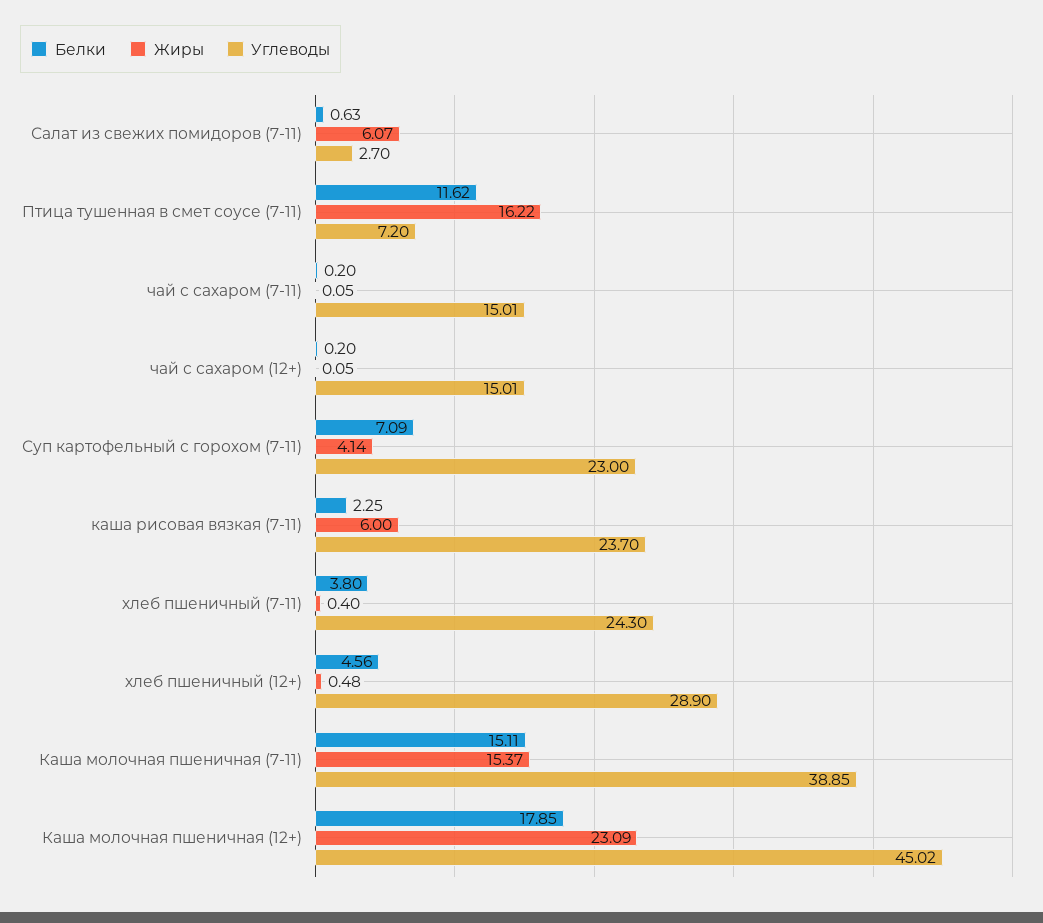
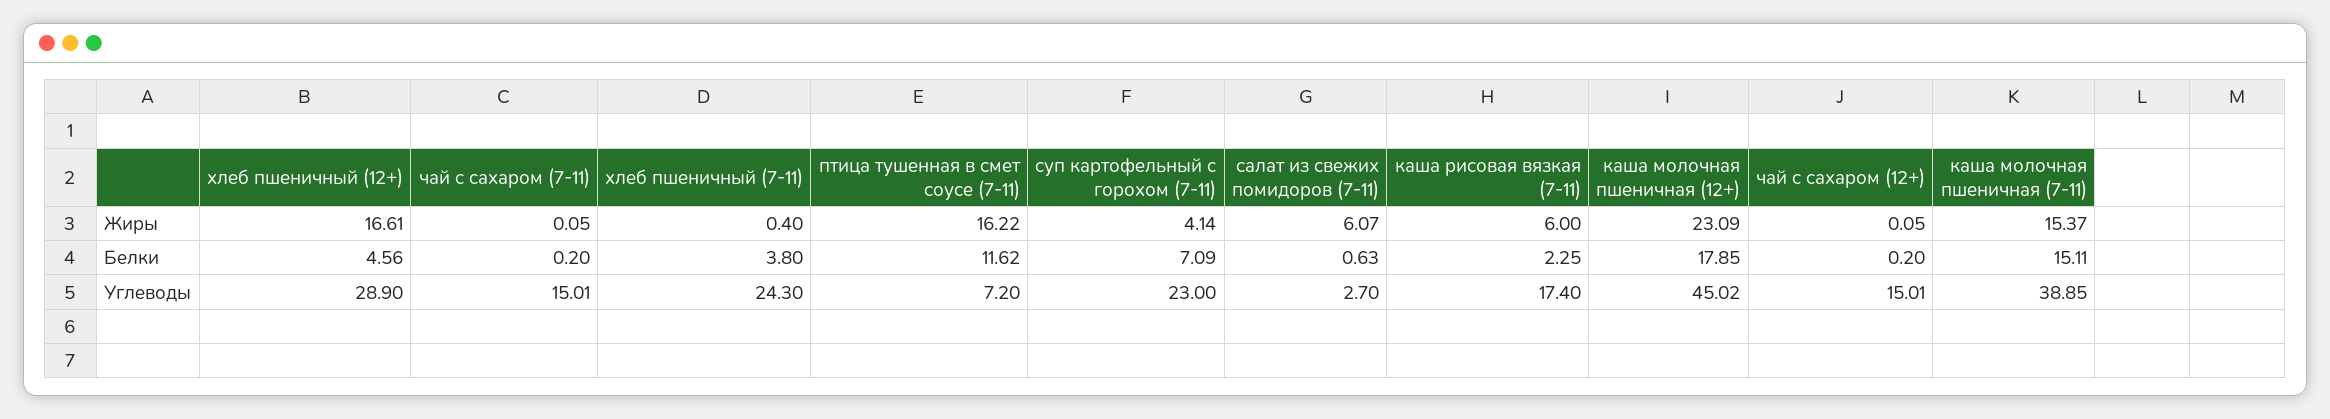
  {
    "Белки": {
      "Салат из свежих помидоров (7-11)": 0.63,
      "Птица тушенная в смет соусе (7-11)": 11.62,
      "чай с сахаром (7-11)": 0.2,
      "чай с сахаром (12+)": 0.2,
      "Суп картофельный с горохом (7-11)": 7.09,
      "каша рисовая вязкая (7-11)": 2.25,
      "хлеб пшеничный (7-11)": 3.8,
      "хлеб пшеничный (12+)": 4.56,
      "Каша молочная пшеничная (7-11)": 15.11,
      "Каша молочная пшеничная (12+)": 17.85
    },
    "Жиры": {
      "Салат из свежих помидоров (7-11)": 6.07,
      "Птица тушенная в смет соусе (7-11)": 16.22,
      "чай с сахаром (7-11)": 0.05,
      "чай с сахаром (12+)": 0.05,
      "Суп картофельный с горохом (7-11)": 4.14,
      "каша рисовая вязкая (7-11)": 6,
      "хлеб пшеничный (7-11)": 0.4,
-     "хлеб пшеничный (12+)": 0.48,
+     "хлеб пшеничный (12+)": 16.61,
      "Каша молочная пшеничная (7-11)": 15.37,
      "Каша молочная пшеничная (12+)": 23.09
    },
    "Углеводы": {
      "Салат из свежих помидоров (7-11)": 2.7,
      "Птица тушенная в смет соусе (7-11)": 7.2,
      "чай с сахаром (7-11)": 15.01,
      "чай с сахаром (12+)": 15.01,
      "Суп картофельный с горохом (7-11)": 23,
-     "каша рисовая вязкая (7-11)": 23.7,
+     "каша рисовая вязкая (7-11)": 17.4,
      "хлеб пшеничный (7-11)": 24.3,
      "хлеб пшеничный (12+)": 28.9,
      "Каша молочная пшеничная (7-11)": 38.85,
      "Каша молочная пшеничная (12+)": 45.02
    }
  }

